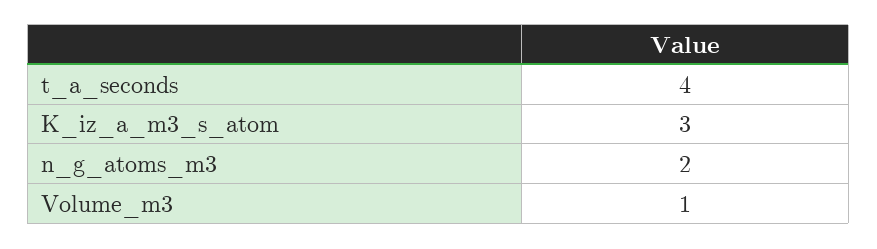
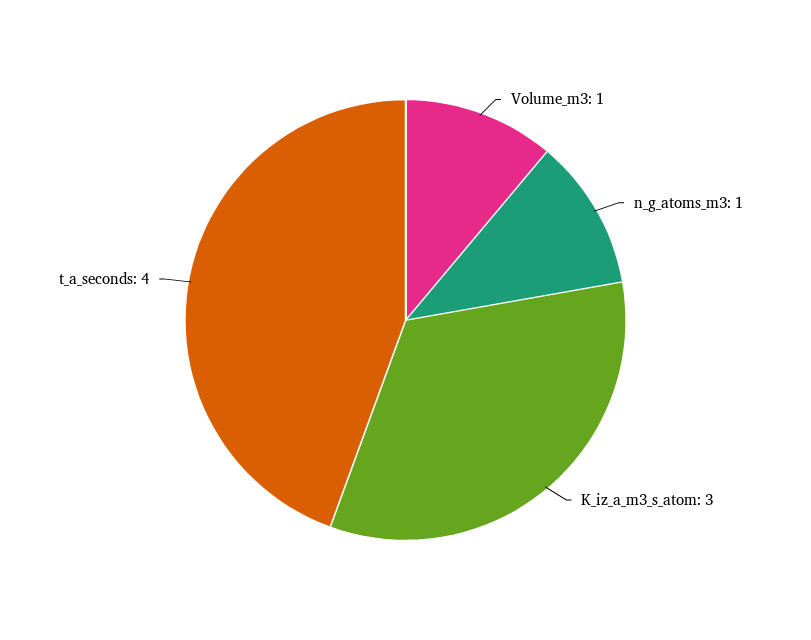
  {
    "t_a_seconds": 4,
    "K_iz_a_m3_s_atom": 3,
-   "n_g_atoms_m3": 2,
+   "n_g_atoms_m3": 1,
    "Volume_m3": 1
  }

